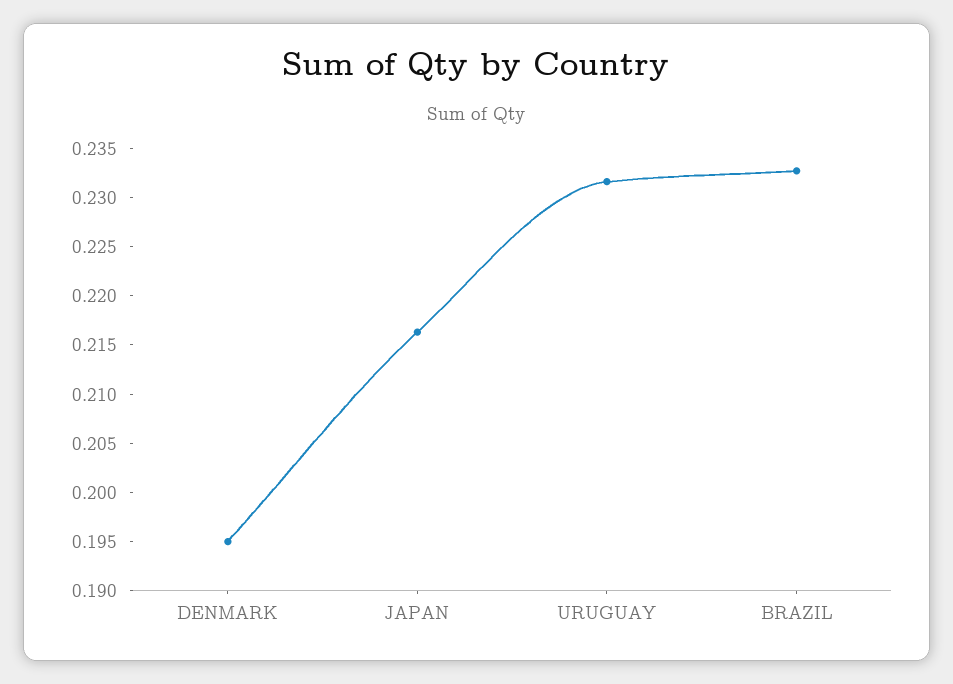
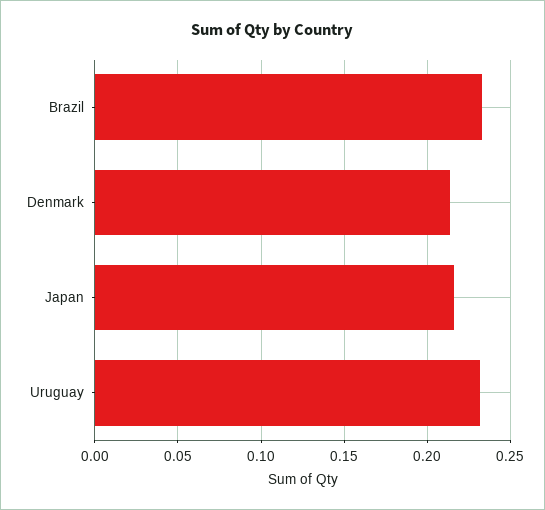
  {
-   "DENMARK": 0.195,
+   "DENMARK": 0.215,
    "JAPAN": 0.216,
    "URUGUAY": 0.232,
    "BRAZIL": 0.233
  }

